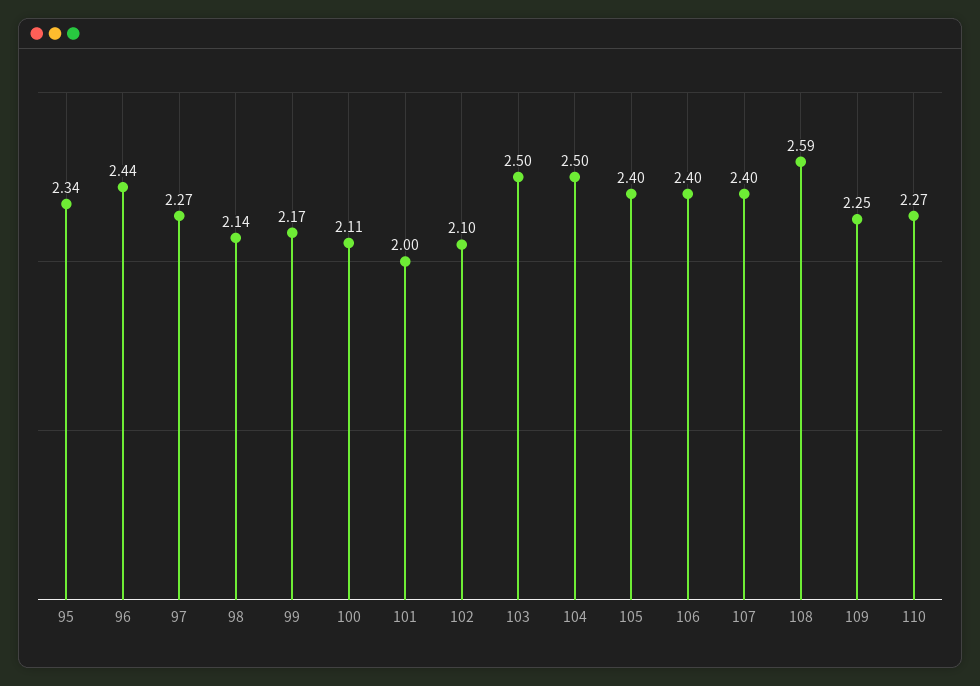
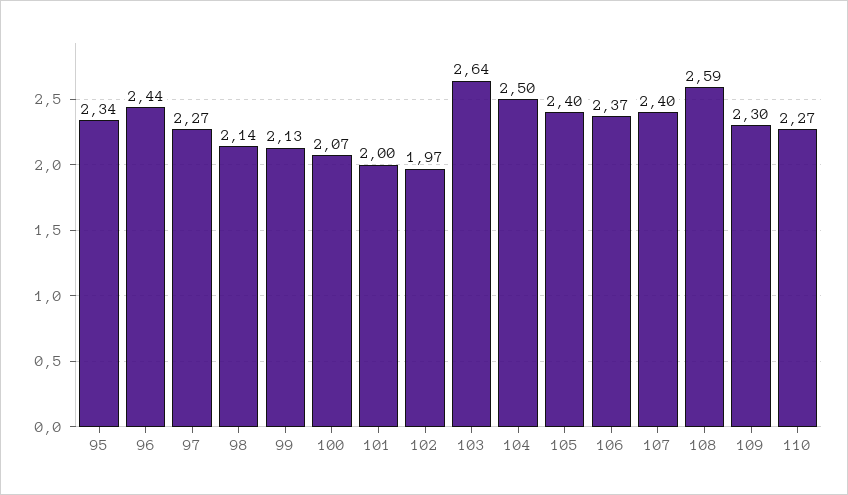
  {
    "95": 2.34,
    "96": 2.44,
    "97": 2.27,
    "98": 2.14,
-   "99": 2.17,
+   "99": 2.13,
-   "100": 2.11,
+   "100": 2.07,
    "101": 2,
-   "102": 2.1,
+   "102": 1.97,
-   "103": 2.5,
+   "103": 2.64,
    "104": 2.5,
    "105": 2.4,
-   "106": 2.4,
+   "106": 2.37,
    "107": 2.4,
    "108": 2.59,
-   "109": 2.25,
+   "109": 2.3,
    "110": 2.27
  }

